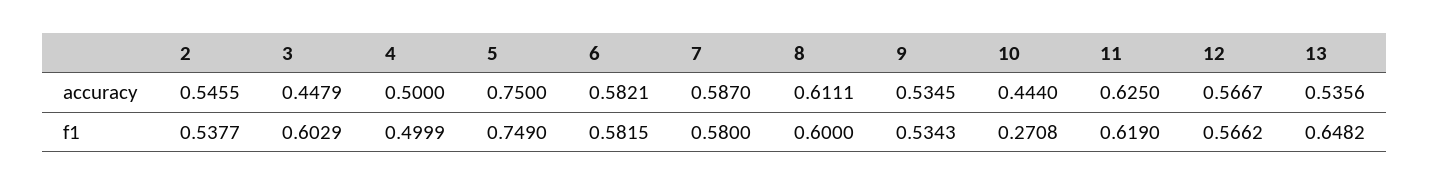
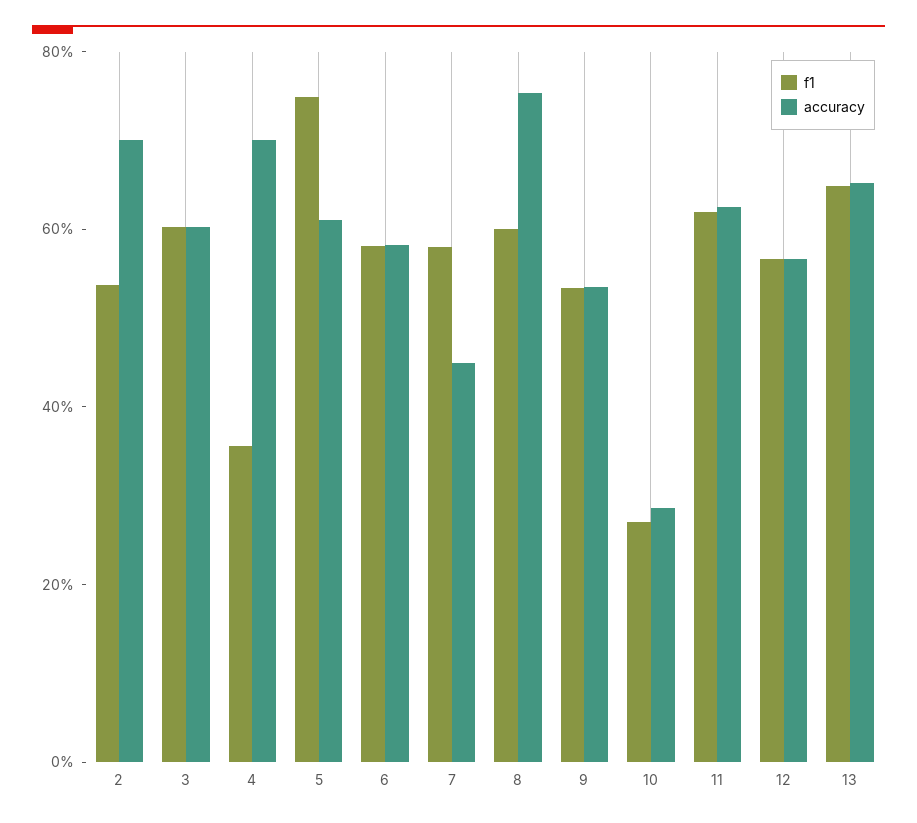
  {
    "accuracy": {
-     "2": 0.5455,
+     "2": 0.7,
-     "3": 0.4479,
+     "3": 0.6,
-     "4": 0.5,
+     "4": 0.7,
-     "5": 0.75,
+     "5": 0.6,
      "6": 0.5821,
-     "7": 0.587,
+     "7": 0.45,
-     "8": 0.6111,
+     "8": 0.75,
      "9": 0.5345,
-     "10": 0.444,
+     "10": 0.3,
      "11": 0.625,
      "12": 0.5667,
-     "13": 0.5356
+     "13": 0.65
    },
    "f1": {
      "2": 0.5377,
      "3": 0.6029,
-     "4": 0.4999,
+     "4": 0.35,
      "5": 0.749,
      "6": 0.5815,
      "7": 0.58,
      "8": 0.6,
      "9": 0.5343,
      "10": 0.2708,
      "11": 0.619,
      "12": 0.5662,
      "13": 0.6482
    }
  }

